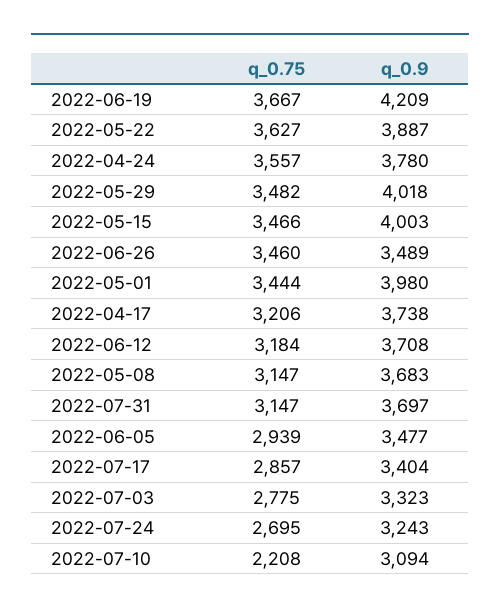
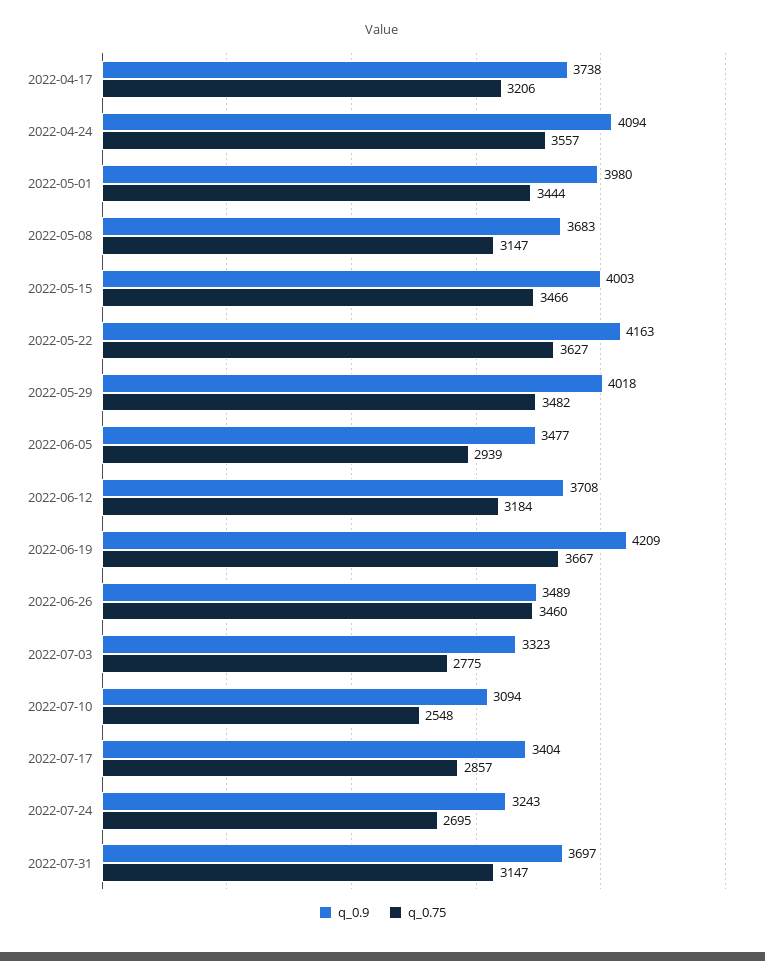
  {
    "q_0.75": {
      "2022-06-19": 3667,
      "2022-05-22": 3627,
      "2022-04-24": 3557,
      "2022-05-29": 3482,
      "2022-05-15": 3466,
      "2022-06-26": 3460,
      "2022-05-01": 3444,
      "2022-04-17": 3206,
      "2022-06-12": 3184,
      "2022-05-08": 3147,
      "2022-07-31": 3147,
      "2022-06-05": 2939,
      "2022-07-17": 2857,
      "2022-07-03": 2775,
      "2022-07-24": 2695,
-     "2022-07-10": 2208
+     "2022-07-10": 2548
    },
    "q_0.9": {
      "2022-06-19": 4209,
-     "2022-05-22": 3887,
+     "2022-05-22": 4163,
-     "2022-04-24": 3780,
+     "2022-04-24": 4094,
      "2022-05-29": 4018,
      "2022-05-15": 4003,
      "2022-06-26": 3489,
      "2022-05-01": 3980,
      "2022-04-17": 3738,
      "2022-06-12": 3708,
      "2022-05-08": 3683,
      "2022-07-31": 3697,
      "2022-06-05": 3477,
      "2022-07-17": 3404,
      "2022-07-03": 3323,
      "2022-07-24": 3243,
      "2022-07-10": 3094
    }
  }

